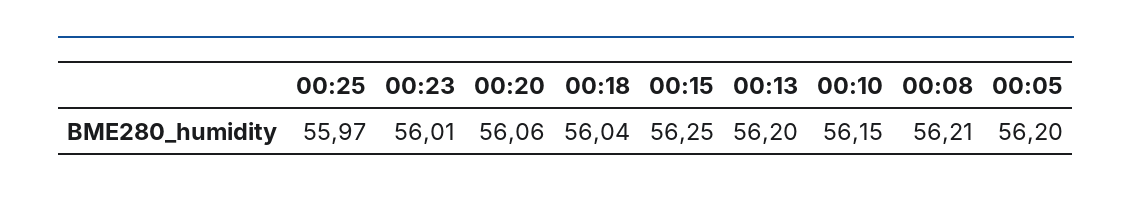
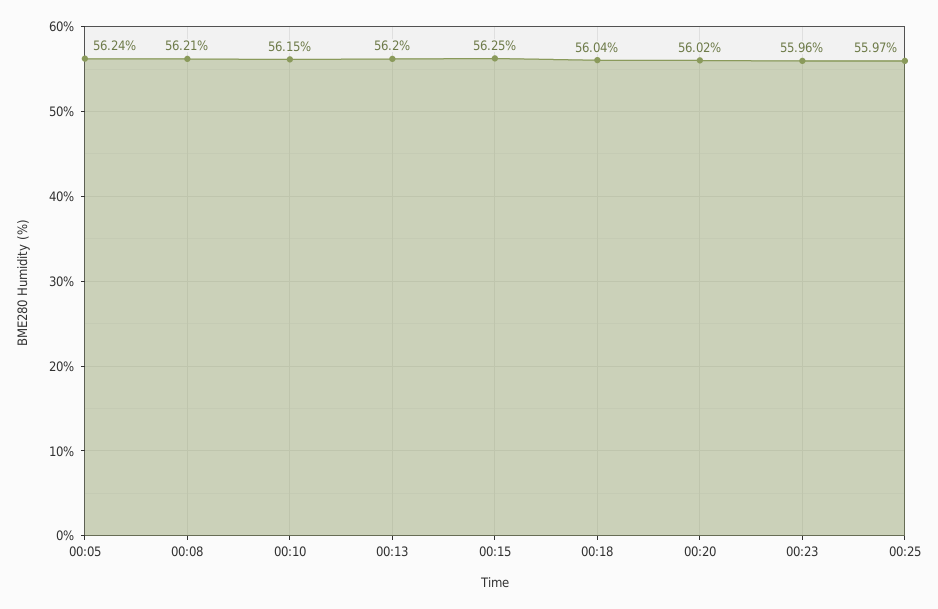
  {
    "00:25": 55.97,
-   "00:23": 56.01,
+   "00:23": 55.96,
-   "00:20": 56.06,
+   "00:20": 56.02,
    "00:18": 56.04,
    "00:15": 56.25,
    "00:13": 56.2,
    "00:10": 56.15,
    "00:08": 56.21,
-   "00:05": 56.2
+   "00:05": 56.24
  }

